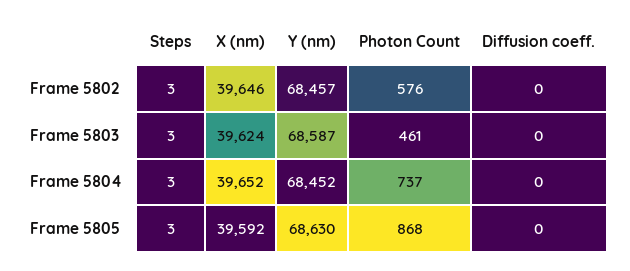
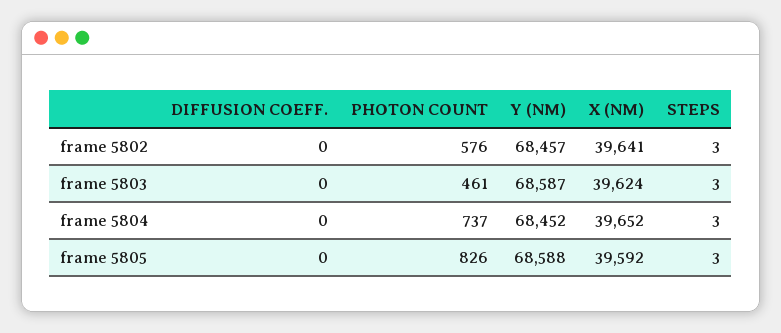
  {
    "Steps": {
      "Frame 5802": 3,
      "Frame 5803": 3,
      "Frame 5804": 3,
      "Frame 5805": 3
    },
    "X (nm)": {
-     "Frame 5802": 39646,
+     "Frame 5802": 39641,
      "Frame 5803": 39624,
      "Frame 5804": 39652,
      "Frame 5805": 39592
    },
    "Y (nm)": {
      "Frame 5802": 68457,
      "Frame 5803": 68587,
      "Frame 5804": 68452,
-     "Frame 5805": 68630
+     "Frame 5805": 68588
    },
    "Photon Count": {
      "Frame 5802": 576,
      "Frame 5803": 461,
      "Frame 5804": 737,
-     "Frame 5805": 868
+     "Frame 5805": 826
    },
    "Diffusion coeff.": {
      "Frame 5802": 0,
      "Frame 5803": 0,
      "Frame 5804": 0,
      "Frame 5805": 0
    }
  }

